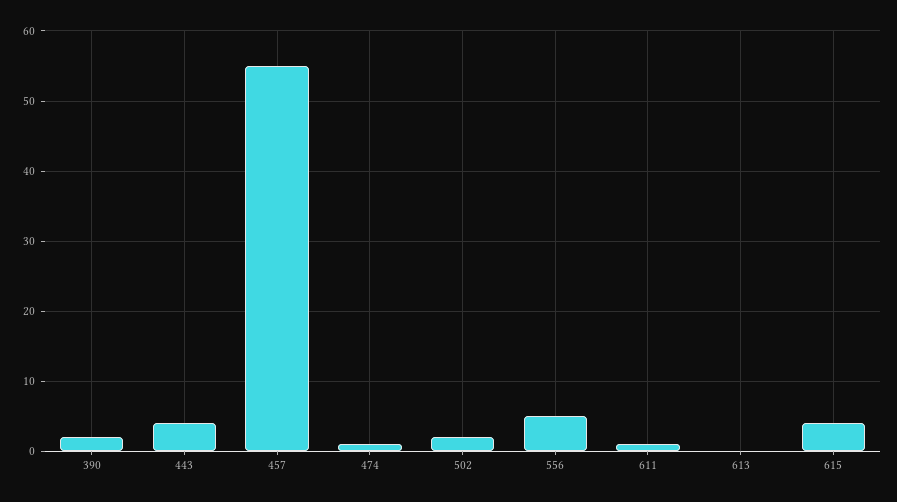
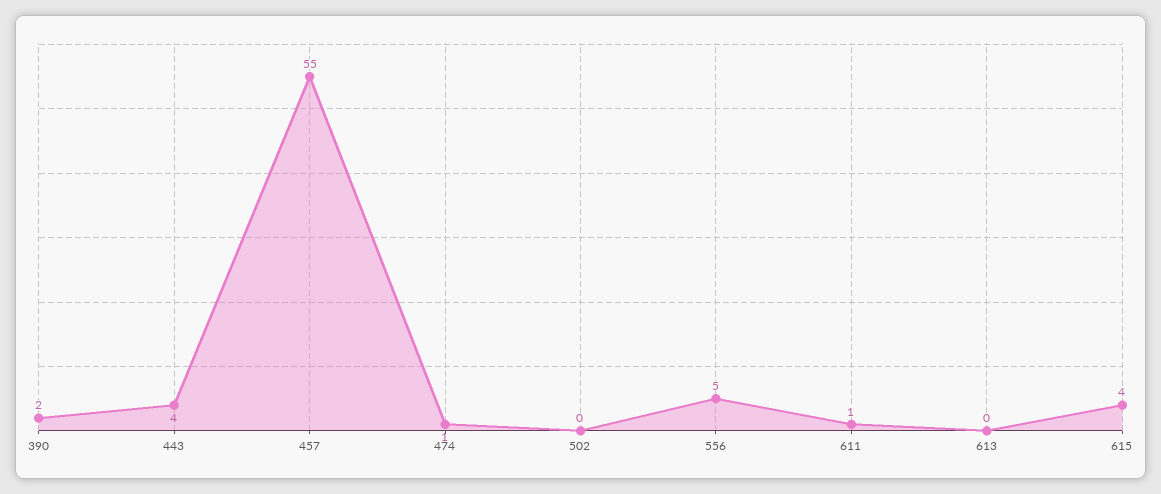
  {
    "390": 2,
    "443": 4,
    "457": 55,
    "474": 1,
-   "502": 2,
+   "502": 0,
    "556": 5,
    "611": 1,
    "613": 0,
    "615": 4
  }

